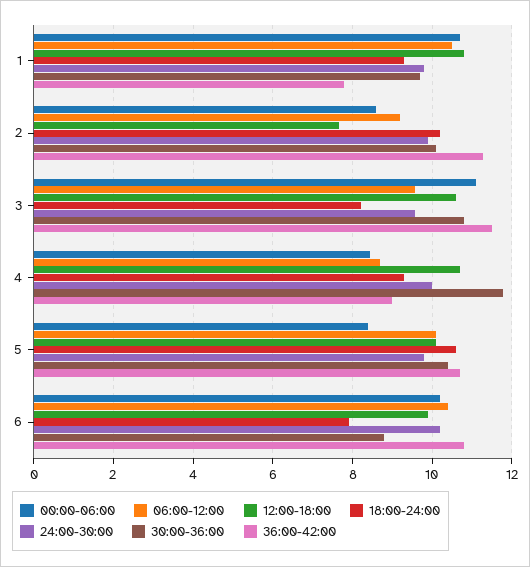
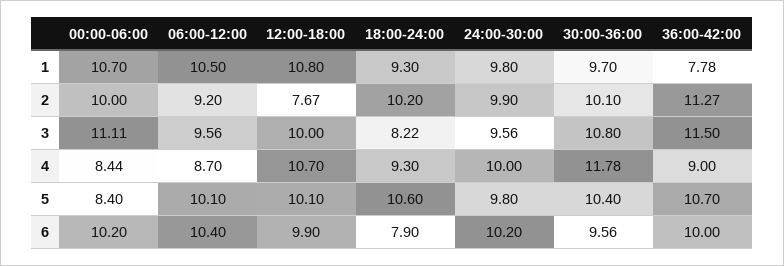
  {
    "00:00-06:00": {
      "1": 10.7,
-     "2": 8.6,
+     "2": 10,
      "3": 11.11,
      "4": 8.44,
      "5": 8.4,
      "6": 10.2
    },
    "06:00-12:00": {
      "1": 10.5,
      "2": 9.2,
      "3": 9.56,
      "4": 8.7,
      "5": 10.1,
      "6": 10.4
    },
    "12:00-18:00": {
      "1": 10.8,
      "2": 7.67,
-     "3": 10.6,
+     "3": 10,
      "4": 10.7,
      "5": 10.1,
      "6": 9.9
    },
    "18:00-24:00": {
      "1": 9.3,
      "2": 10.2,
      "3": 8.22,
      "4": 9.3,
      "5": 10.6,
      "6": 7.9
    },
    "24:00-30:00": {
      "1": 9.8,
      "2": 9.9,
      "3": 9.56,
      "4": 10,
      "5": 9.8,
      "6": 10.2
    },
    "30:00-36:00": {
      "1": 9.7,
      "2": 10.1,
      "3": 10.8,
      "4": 11.78,
      "5": 10.4,
-     "6": 8.8
+     "6": 9.56
    },
    "36:00-42:00": {
      "1": 7.78,
      "2": 11.27,
      "3": 11.5,
      "4": 9,
      "5": 10.7,
-     "6": 10.8
+     "6": 10
    }
  }

